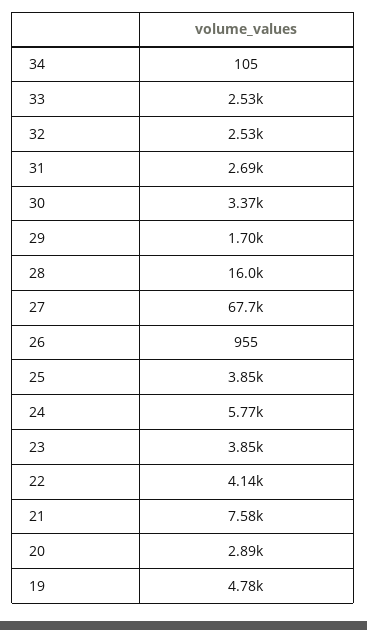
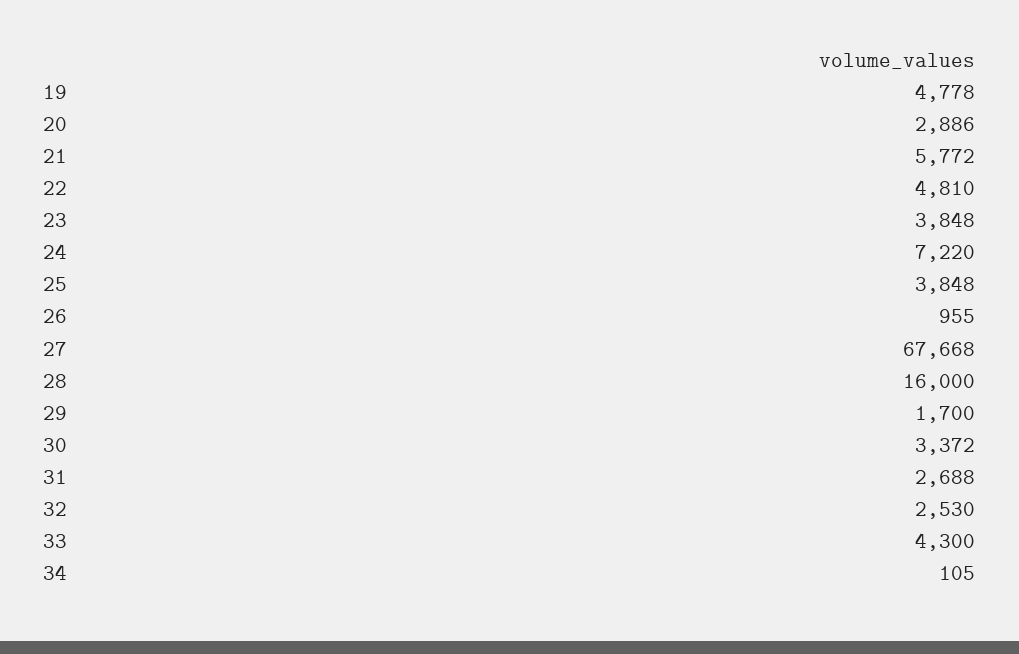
  {
    "34": 105,
-   "33": 2530,
+   "33": 4300,
    "32": 2530,
    "31": 2688,
    "30": 3372,
    "29": 1700,
    "28": 16000,
    "27": 67668,
    "26": 955,
    "25": 3848,
-   "24": 5770,
+   "24": 7220,
    "23": 3848,
-   "22": 4140,
+   "22": 4810,
-   "21": 7580,
+   "21": 5772,
    "20": 2886,
    "19": 4778
  }

